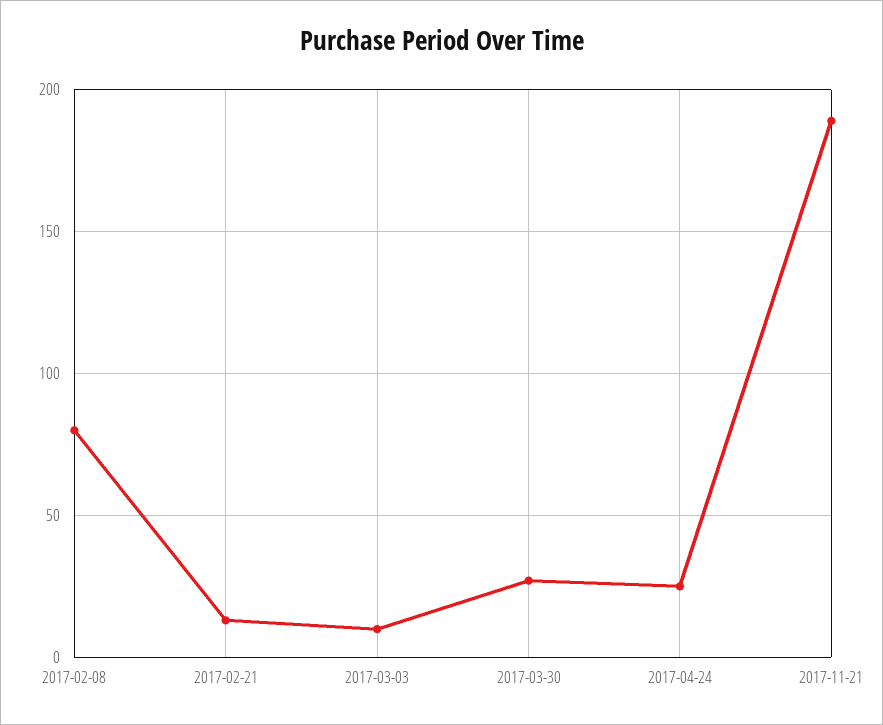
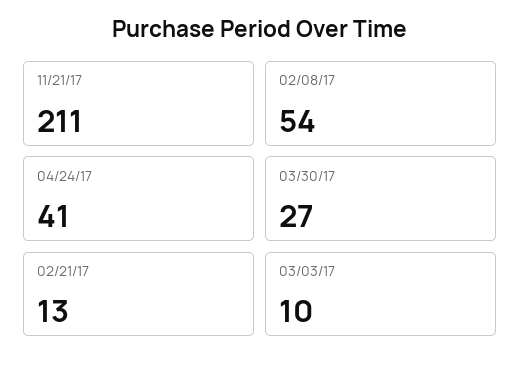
  {
-   "2017-02-08": 80,
+   "2017-02-08": 54,
    "2017-02-21": 13,
    "2017-03-03": 10,
    "2017-03-30": 27,
-   "2017-04-24": 25,
+   "2017-04-24": 41,
-   "2017-11-21": 190
+   "2017-11-21": 211
  }

